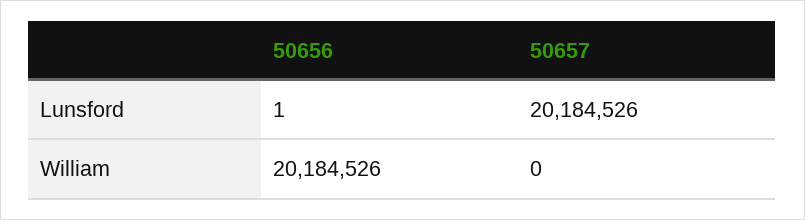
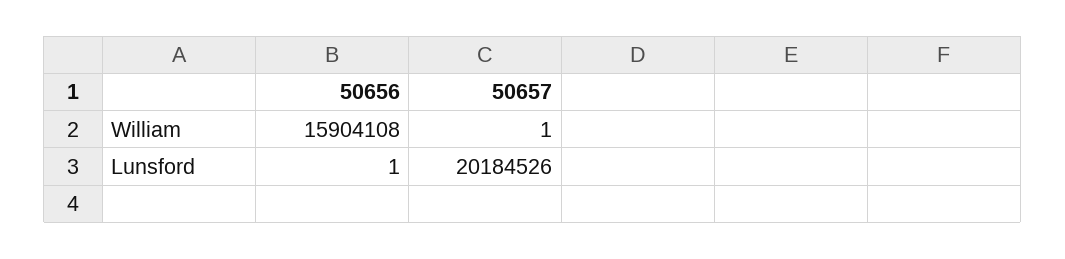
  {
    "50656": {
      "Lunsford": 1,
-     "William": 20184526
+     "William": 15904108
    },
    "50657": {
      "Lunsford": 20184526,
-     "William": 0
+     "William": 1
    }
  }

